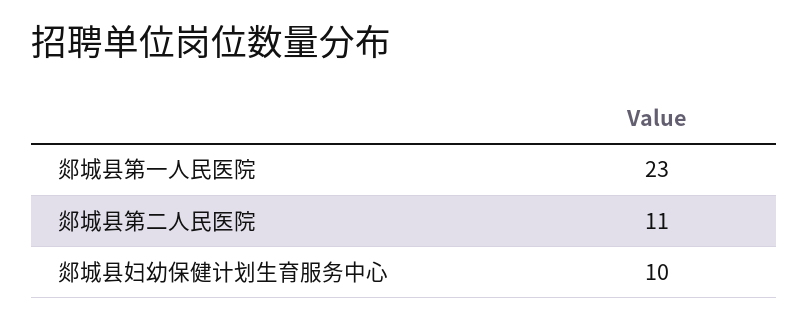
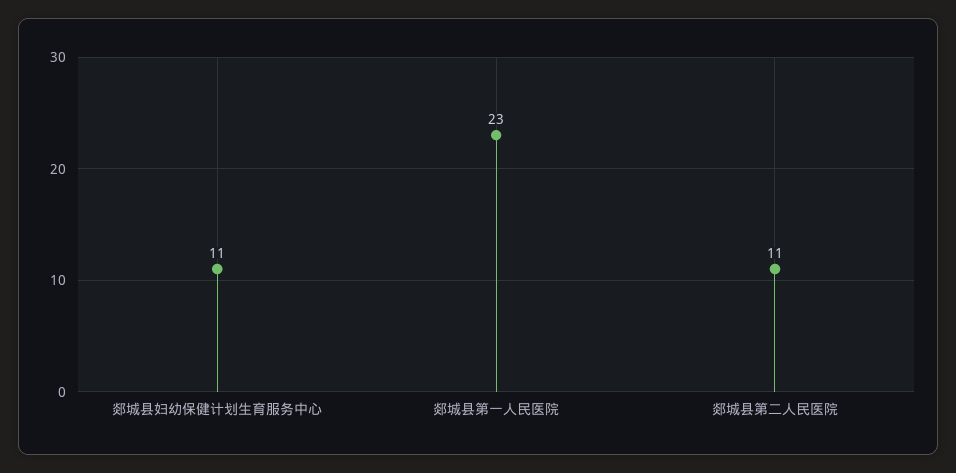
  {
    "郯城县第一人民医院": 23,
    "郯城县第二人民医院": 11,
-   "郯城县妇幼保健计划生育服务中心": 10
+   "郯城县妇幼保健计划生育服务中心": 11
  }

